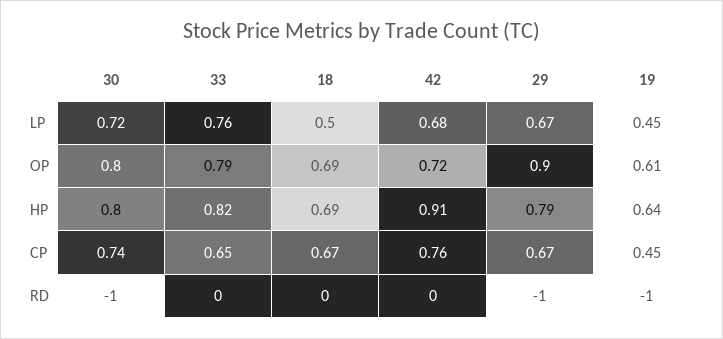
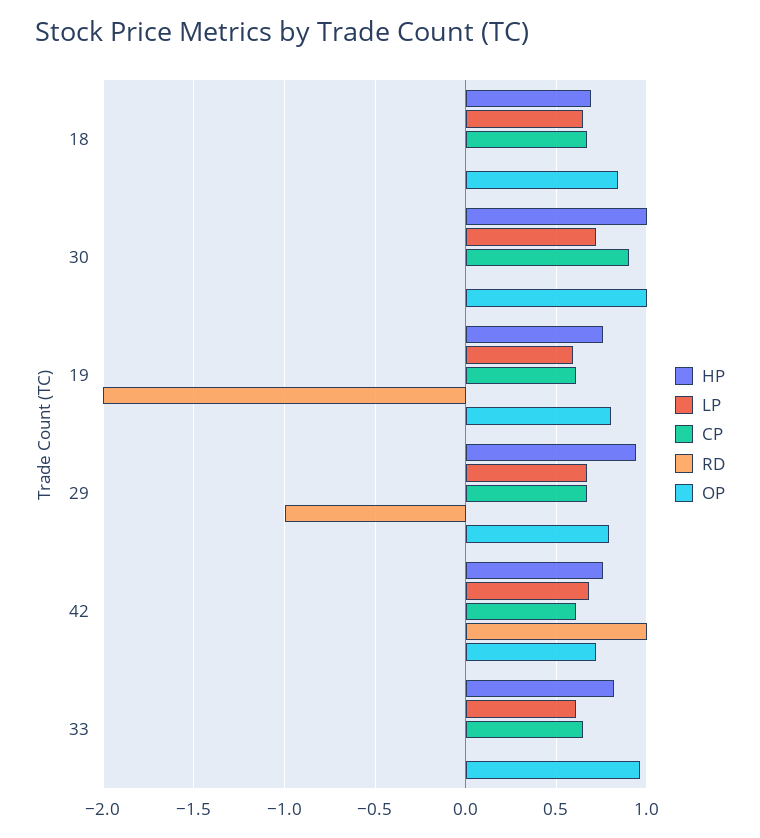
  {
    "LP": {
      "30": 0.72,
-     "33": 0.76,
+     "33": 0.6,
-     "18": 0.5,
+     "18": 0.65,
      "42": 0.68,
      "29": 0.67,
-     "19": 0.45
+     "19": 0.6
    },
    "OP": {
-     "30": 0.8,
+     "30": 1,
-     "33": 0.79,
+     "33": 0.95,
-     "18": 0.69,
+     "18": 0.85,
      "42": 0.72,
-     "29": 0.9,
+     "29": 0.8,
-     "19": 0.61
+     "19": 0.8
    },
    "HP": {
-     "30": 0.8,
+     "30": 1,
      "33": 0.82,
      "18": 0.69,
-     "42": 0.91,
+     "42": 0.75,
-     "29": 0.79,
+     "29": 0.95,
-     "19": 0.64
+     "19": 0.75
    },
    "CP": {
-     "30": 0.74,
+     "30": 0.9,
      "33": 0.65,
      "18": 0.67,
-     "42": 0.76,
+     "42": 0.6,
      "29": 0.67,
-     "19": 0.45
+     "19": 0.6
    },
    "RD": {
-     "30": -1,
+     "30": 0,
      "33": 0,
      "18": 0,
-     "42": 0,
+     "42": 1,
      "29": -1,
-     "19": -1
+     "19": -2
    }
  }

